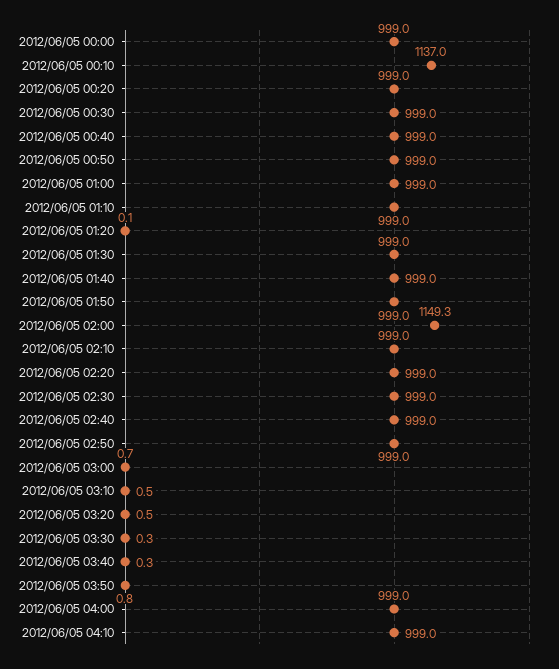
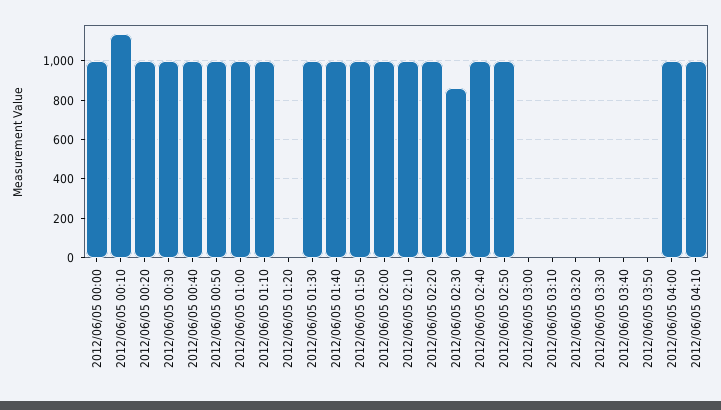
  {
    "2012/06/05 00:00": 999,
    "2012/06/05 00:10": 1137,
    "2012/06/05 00:20": 999,
    "2012/06/05 00:30": 999,
    "2012/06/05 00:40": 999,
    "2012/06/05 00:50": 999,
    "2012/06/05 01:00": 999,
    "2012/06/05 01:10": 999,
    "2012/06/05 01:20": 0.1,
    "2012/06/05 01:30": 999,
    "2012/06/05 01:40": 999,
    "2012/06/05 01:50": 999,
-   "2012/06/05 02:00": 1149.3,
+   "2012/06/05 02:00": 1000,
    "2012/06/05 02:10": 999,
    "2012/06/05 02:20": 999,
-   "2012/06/05 02:30": 999,
+   "2012/06/05 02:30": 850,
    "2012/06/05 02:40": 999,
    "2012/06/05 02:50": 999,
    "2012/06/05 03:00": 0.7,
    "2012/06/05 03:10": 0.5,
    "2012/06/05 03:20": 0.5,
    "2012/06/05 03:30": 0.3,
    "2012/06/05 03:40": 0.3,
    "2012/06/05 03:50": 0.8,
    "2012/06/05 04:00": 999,
    "2012/06/05 04:10": 999
  }

